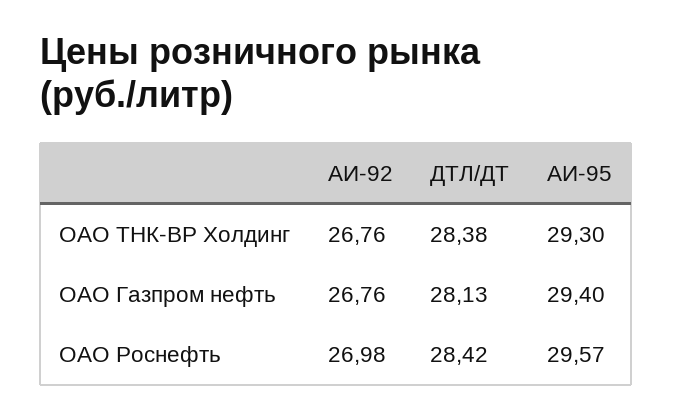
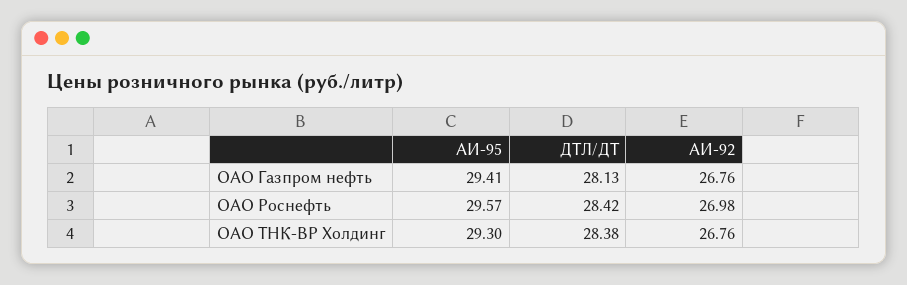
  {
    "АИ-92": {
      "ОАО ТНК-ВР Холдинг": 26.76,
      "ОАО Газпром нефть": 26.76,
      "ОАО Роснефть": 26.98
    },
    "ДТЛ/ДТ": {
      "ОАО ТНК-ВР Холдинг": 28.38,
      "ОАО Газпром нефть": 28.13,
      "ОАО Роснефть": 28.42
    },
    "АИ-95": {
      "ОАО ТНК-ВР Холдинг": 29.3,
-     "ОАО Газпром нефть": 29.4,
+     "ОАО Газпром нефть": 29.41,
      "ОАО Роснефть": 29.57
    }
  }

